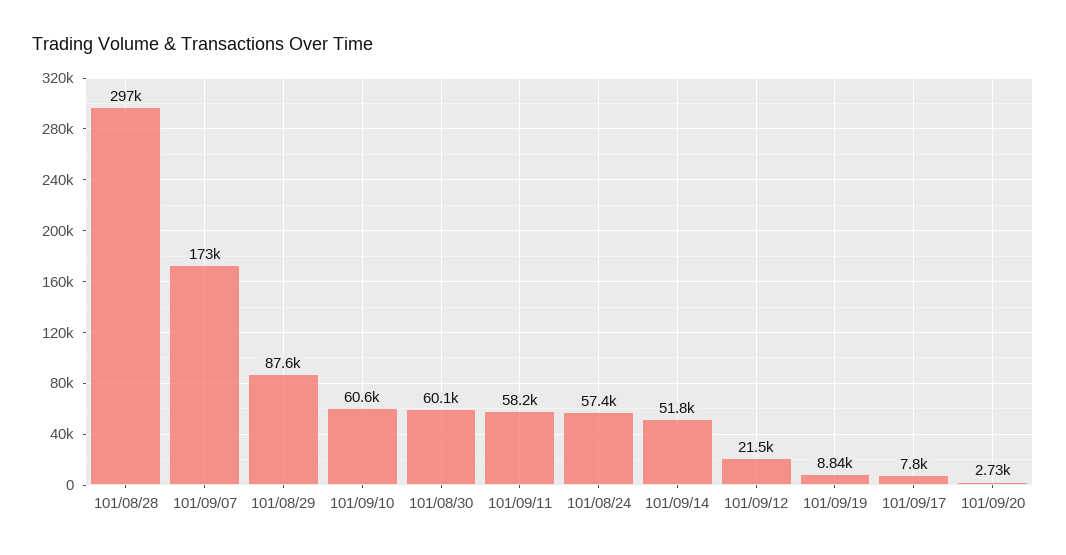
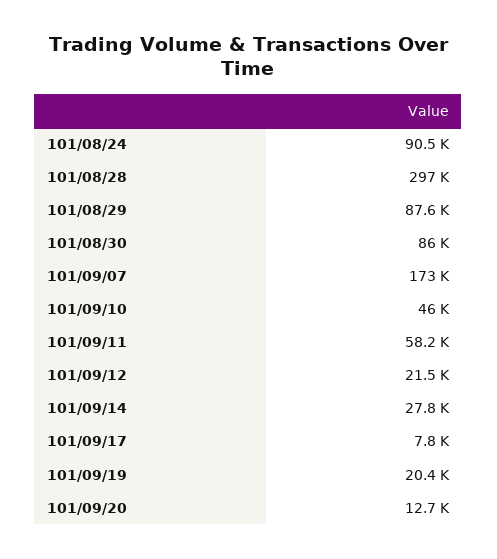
  {
    "101/08/28": 297000,
    "101/09/07": 173000,
    "101/08/29": 87600,
-   "101/09/10": 60600,
+   "101/09/10": 46000,
-   "101/08/30": 60100,
+   "101/08/30": 86000,
    "101/09/11": 58200,
-   "101/08/24": 57400,
+   "101/08/24": 90500,
-   "101/09/14": 51800,
+   "101/09/14": 27800,
    "101/09/12": 21500,
-   "101/09/19": 8840,
+   "101/09/19": 20400,
    "101/09/17": 7800,
-   "101/09/20": 2730
+   "101/09/20": 12700
  }

